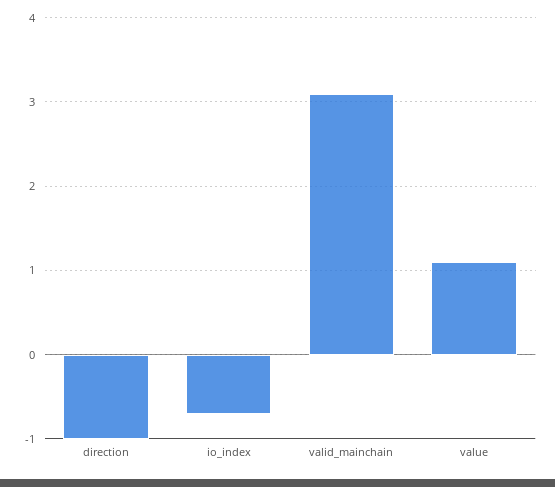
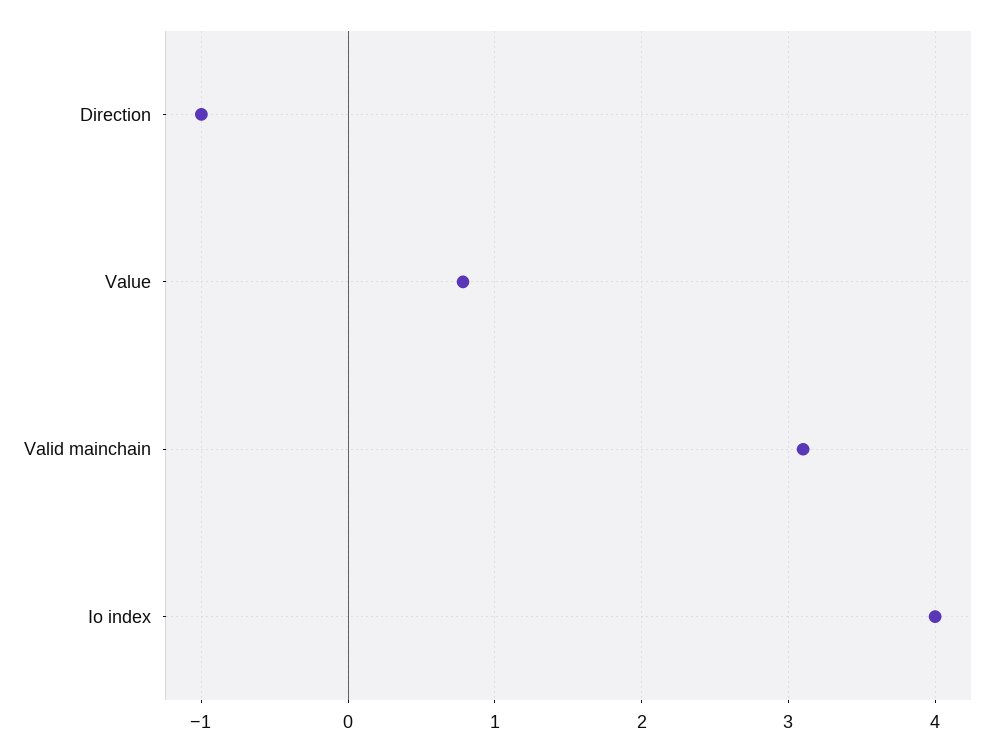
  {
    "direction": -1,
-   "io_index": -0.7,
+   "io_index": 4,
    "valid_mainchain": 3.1,
-   "value": 1.1
+   "value": 0.8
  }

